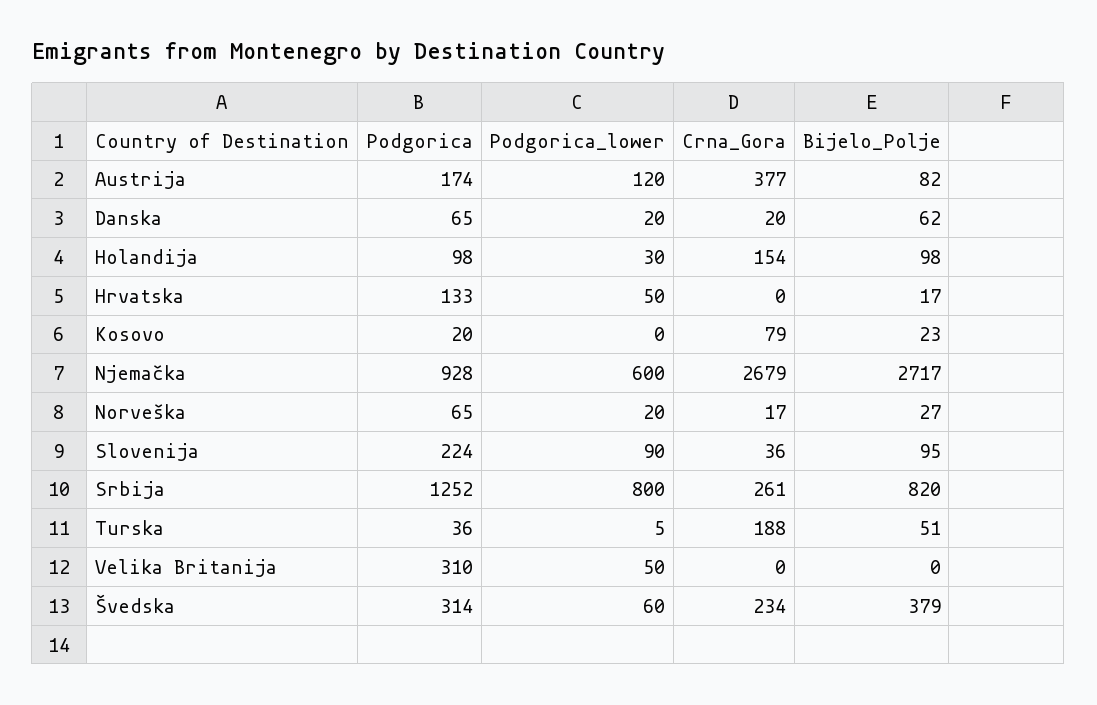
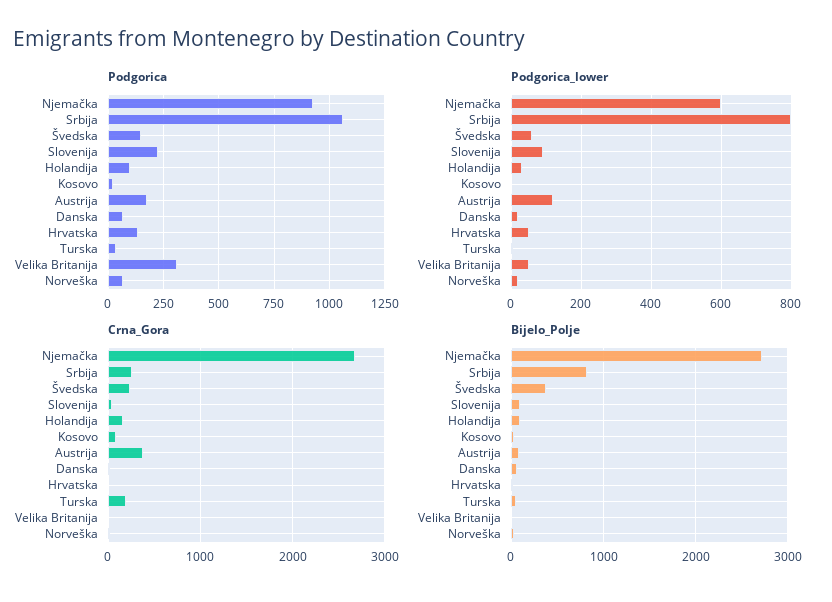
  {
    "Podgorica": {
      "Austrija": 174,
      "Danska": 65,
      "Holandija": 98,
      "Hrvatska": 133,
      "Kosovo": 20,
      "Njemačka": 928,
      "Norveška": 65,
      "Slovenija": 224,
-     "Srbija": 1252,
+     "Srbija": 1050,
      "Turska": 36,
      "Velika Britanija": 310,
-     "Švedska": 314
+     "Švedska": 150
    },
    "Podgorica_lower": {
      "Austrija": 120,
      "Danska": 20,
      "Holandija": 30,
      "Hrvatska": 50,
      "Kosovo": 0,
      "Njemačka": 600,
      "Norveška": 20,
      "Slovenija": 90,
      "Srbija": 800,
      "Turska": 5,
      "Velika Britanija": 50,
      "Švedska": 60
    },
    "Crna_Gora": {
      "Austrija": 377,
      "Danska": 20,
      "Holandija": 154,
      "Hrvatska": 0,
      "Kosovo": 79,
      "Njemačka": 2679,
      "Norveška": 17,
      "Slovenija": 36,
      "Srbija": 261,
      "Turska": 188,
      "Velika Britanija": 0,
      "Švedska": 234
    },
    "Bijelo_Polje": {
      "Austrija": 82,
      "Danska": 62,
      "Holandija": 98,
      "Hrvatska": 17,
      "Kosovo": 23,
      "Njemačka": 2717,
      "Norveška": 27,
      "Slovenija": 95,
      "Srbija": 820,
      "Turska": 51,
      "Velika Britanija": 0,
      "Švedska": 379
    }
  }

